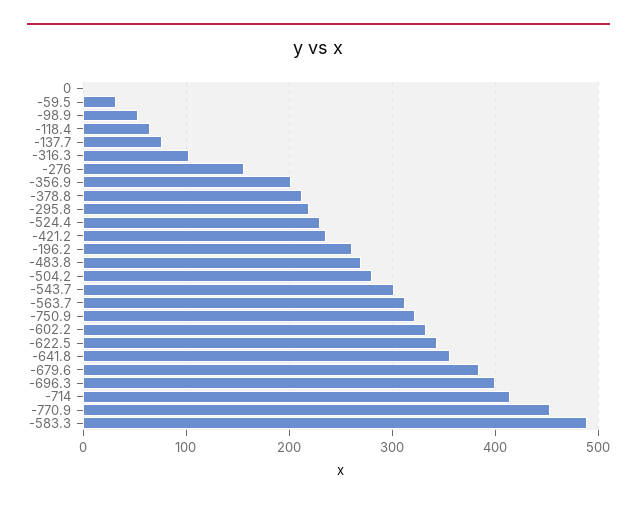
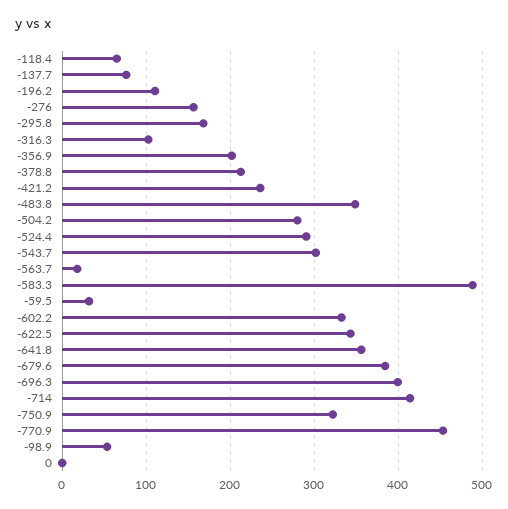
  {
    "0": 0,
    "-59.5": 30,
    "-98.9": 50,
    "-118.4": 60,
    "-137.7": 80,
    "-316.3": 100,
    "-276": 160,
    "-356.9": 200,
    "-378.8": 210,
-   "-295.8": 220,
+   "-295.8": 170,
-   "-524.4": 230,
+   "-524.4": 290,
    "-421.2": 240,
-   "-196.2": 260,
+   "-196.2": 110,
-   "-483.8": 270,
+   "-483.8": 350,
    "-504.2": 280,
    "-543.7": 300,
-   "-563.7": 310,
+   "-563.7": 20,
    "-750.9": 320,
    "-602.2": 330,
    "-622.5": 340,
    "-641.8": 360,
    "-679.6": 380,
    "-696.3": 400,
    "-714": 410,
    "-770.9": 450,
    "-583.3": 490
  }

